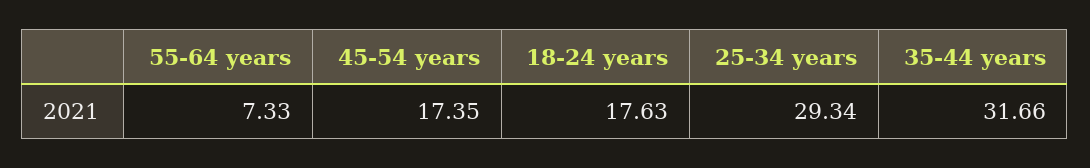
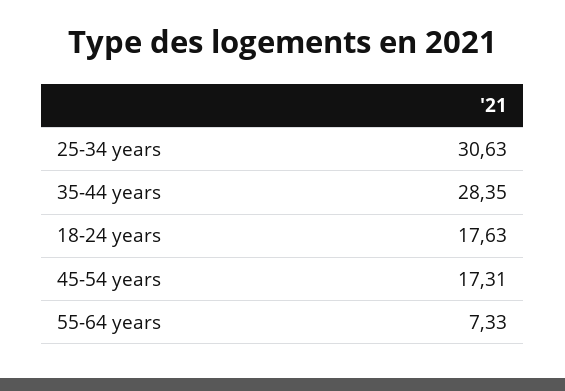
  {
    "55-64 years": 7.33,
-   "45-54 years": 17.35,
+   "45-54 years": 17.31,
    "18-24 years": 17.63,
-   "25-34 years": 29.34,
+   "25-34 years": 30.63,
-   "35-44 years": 31.66
+   "35-44 years": 28.35
  }

